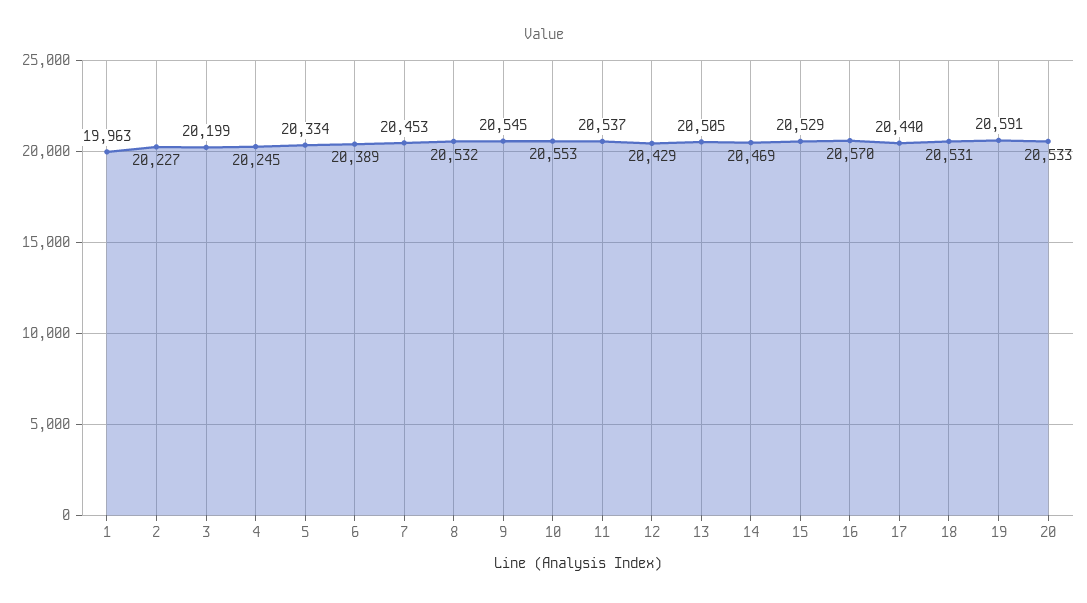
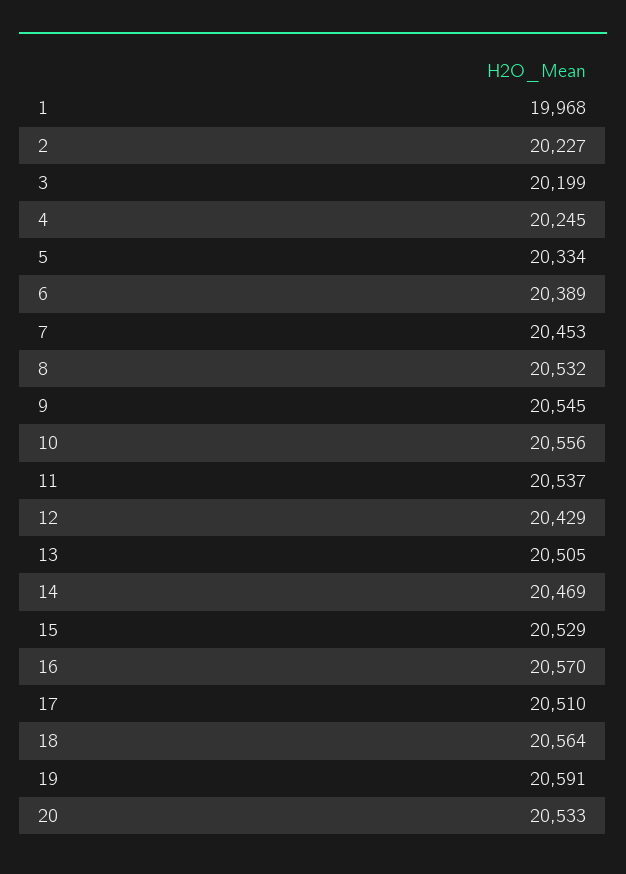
  {
-   "1": 19963,
+   "1": 19968,
    "2": 20227,
    "3": 20199,
    "4": 20245,
    "5": 20334,
    "6": 20389,
    "7": 20453,
    "8": 20532,
    "9": 20545,
-   "10": 20553,
+   "10": 20556,
    "11": 20537,
    "12": 20429,
    "13": 20505,
    "14": 20469,
    "15": 20529,
    "16": 20570,
-   "17": 20440,
+   "17": 20510,
-   "18": 20531,
+   "18": 20564,
    "19": 20591,
    "20": 20533
  }

